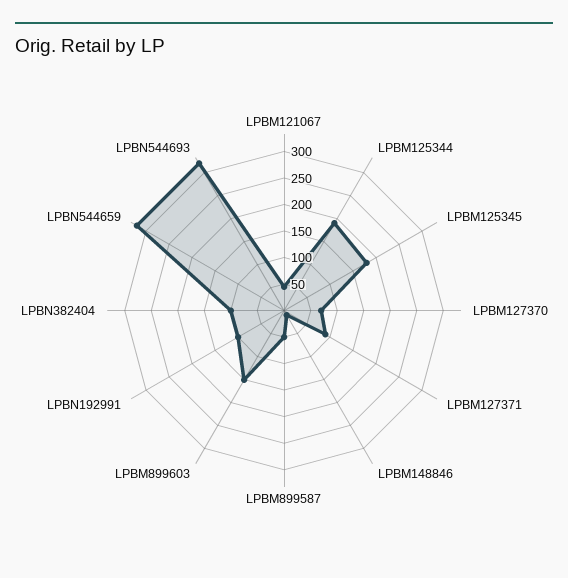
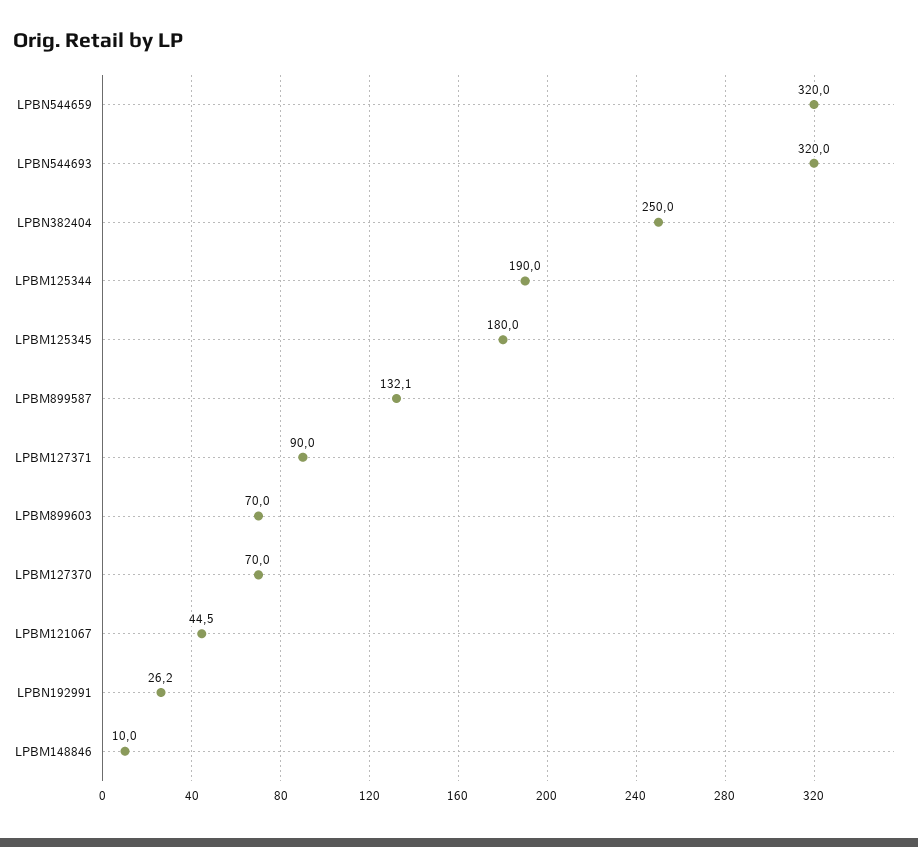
  {
    "LPBM121067": 44.5,
    "LPBM125344": 190,
    "LPBM125345": 180,
    "LPBM127370": 70,
    "LPBM127371": 90,
    "LPBM148846": 10,
-   "LPBM899587": 50,
+   "LPBM899587": 132.1,
-   "LPBM899603": 150,
+   "LPBM899603": 70,
-   "LPBN192991": 100,
+   "LPBN192991": 26.2,
-   "LPBN382404": 100,
+   "LPBN382404": 250,
    "LPBN544659": 320,
    "LPBN544693": 320
  }

